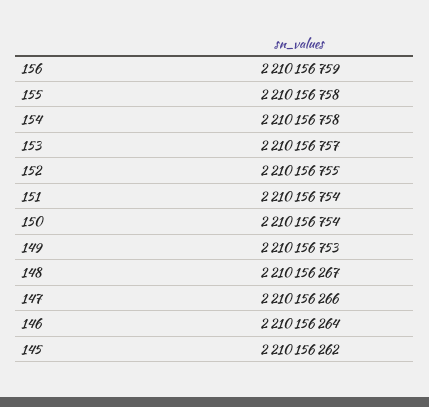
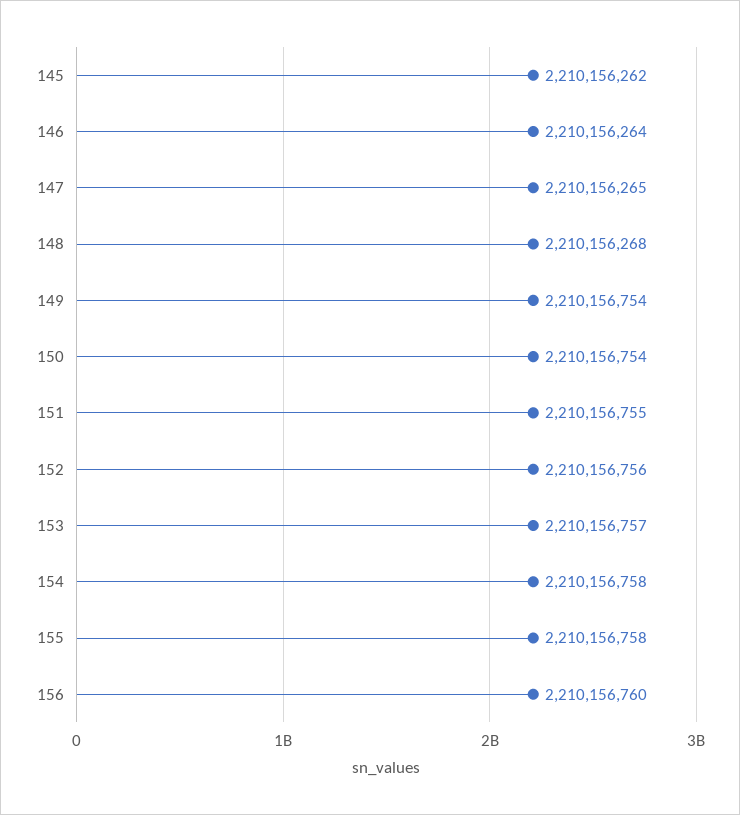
  {
-   "156": 2210156759,
+   "156": 2210156760,
    "155": 2210156758,
    "154": 2210156758,
    "153": 2210156757,
-   "152": 2210156755,
+   "152": 2210156756,
-   "151": 2210156754,
+   "151": 2210156755,
    "150": 2210156754,
-   "149": 2210156753,
+   "149": 2210156754,
-   "148": 2210156267,
+   "148": 2210156268,
-   "147": 2210156266,
+   "147": 2210156265,
    "146": 2210156264,
    "145": 2210156262
  }

